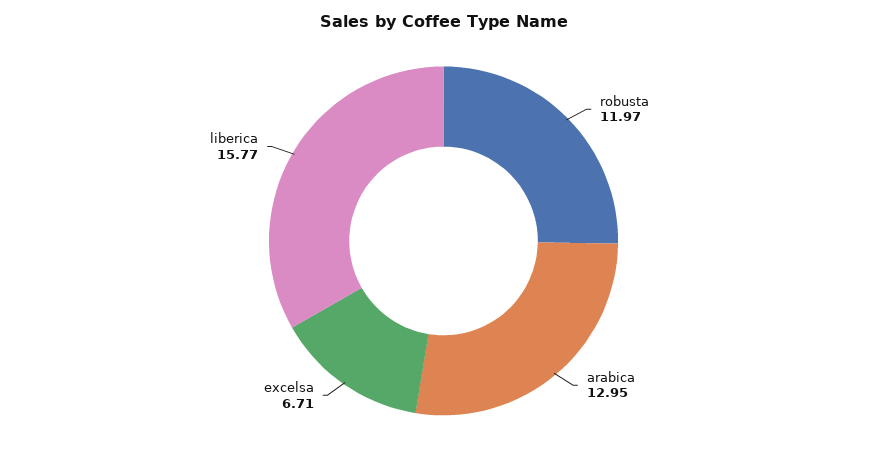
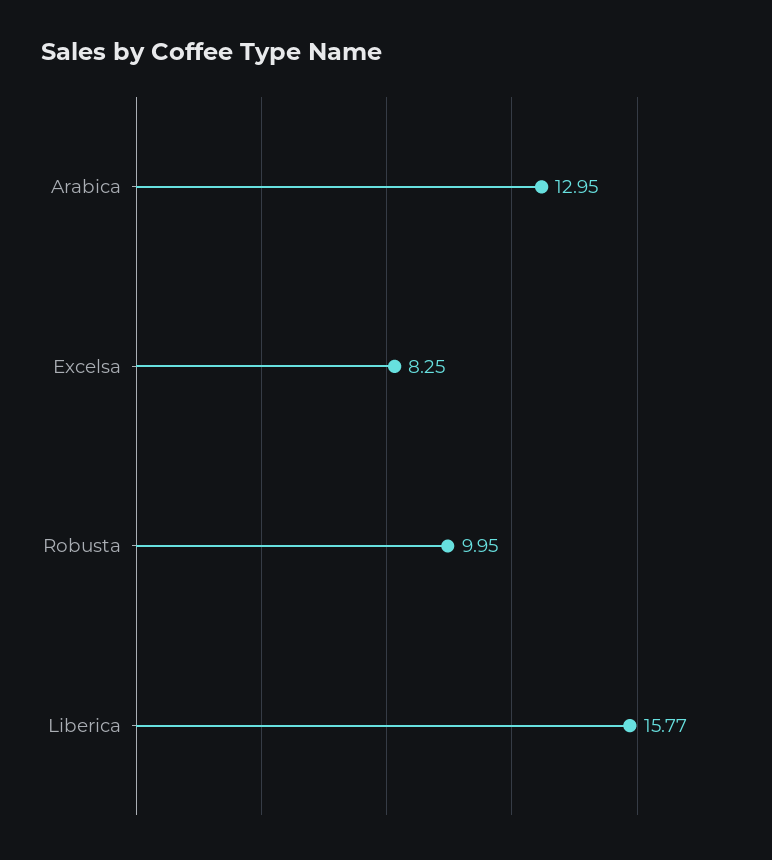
  {
-   "robusta": 11.97,
+   "robusta": 9.95,
    "arabica": 12.95,
-   "excelsa": 6.71,
+   "excelsa": 8.25,
    "liberica": 15.77
  }

